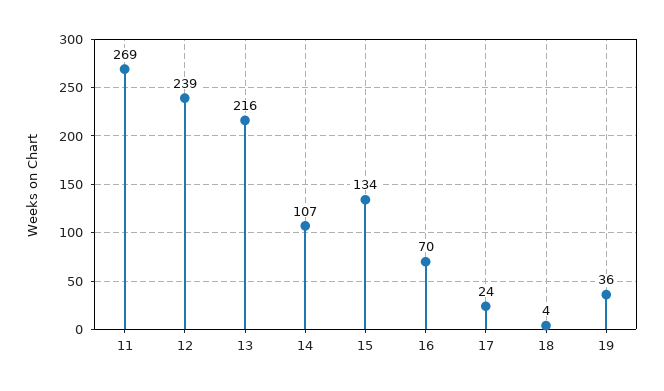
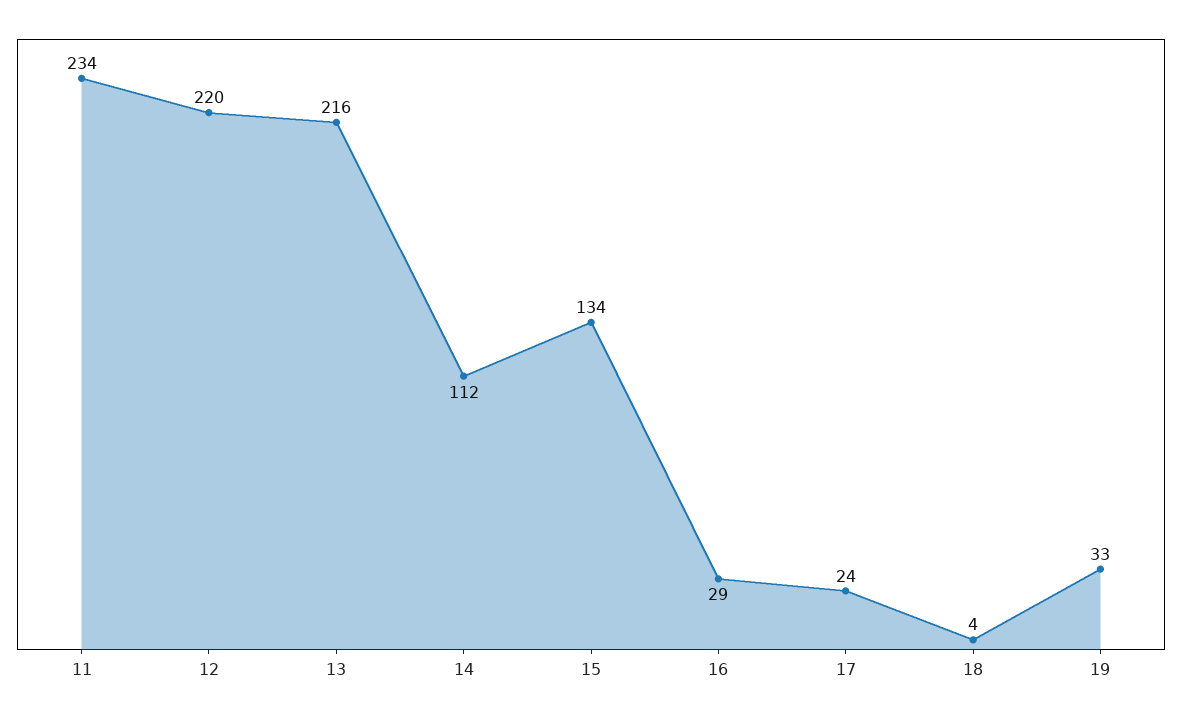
  {
-   "11": 269,
+   "11": 234,
-   "12": 239,
+   "12": 220,
    "13": 216,
-   "14": 107,
+   "14": 112,
    "15": 134,
-   "16": 70,
+   "16": 29,
    "17": 24,
    "18": 4,
-   "19": 36
+   "19": 33
  }

